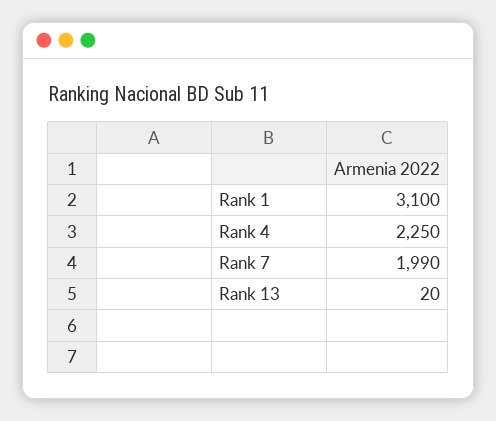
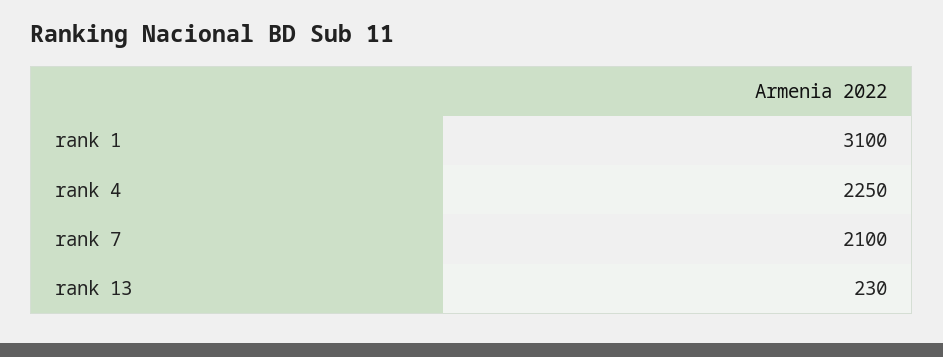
  {
    "Rank 1": 3100,
    "Rank 4": 2250,
-   "Rank 7": 1990,
+   "Rank 7": 2100,
-   "Rank 13": 20
+   "Rank 13": 230
  }

